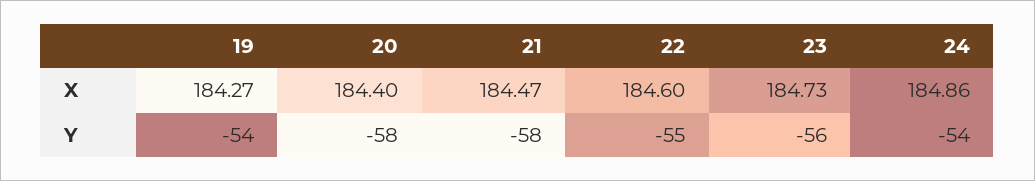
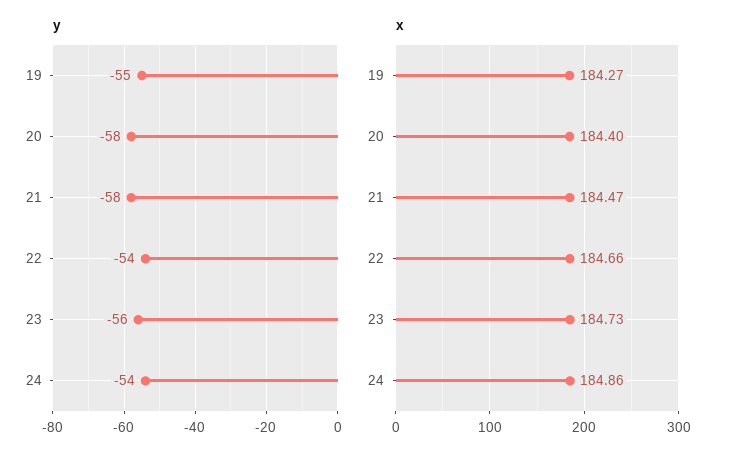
  {
    "X": {
      "19": 184.27,
      "20": 184.4,
      "21": 184.47,
-     "22": 184.6,
+     "22": 184.66,
      "23": 184.73,
      "24": 184.86
    },
    "Y": {
-     "19": -54,
+     "19": -55,
      "20": -58,
      "21": -58,
-     "22": -55,
+     "22": -54,
      "23": -56,
      "24": -54
    }
  }

